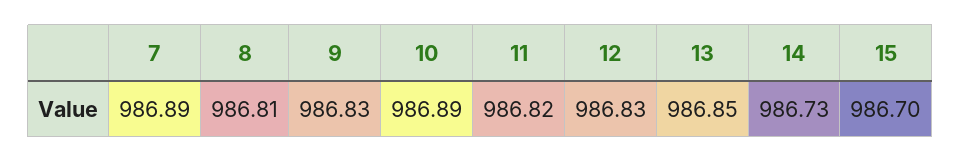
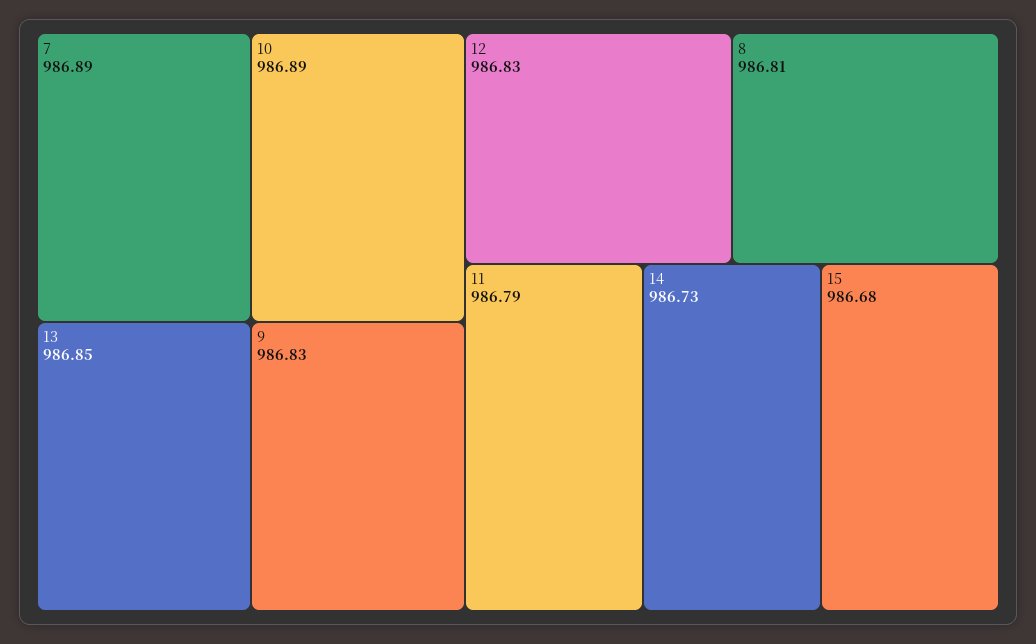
  {
    "7": 986.89,
    "8": 986.81,
    "9": 986.83,
    "10": 986.89,
-   "11": 986.82,
+   "11": 986.79,
    "12": 986.83,
    "13": 986.85,
    "14": 986.73,
-   "15": 986.7
+   "15": 986.68
  }

